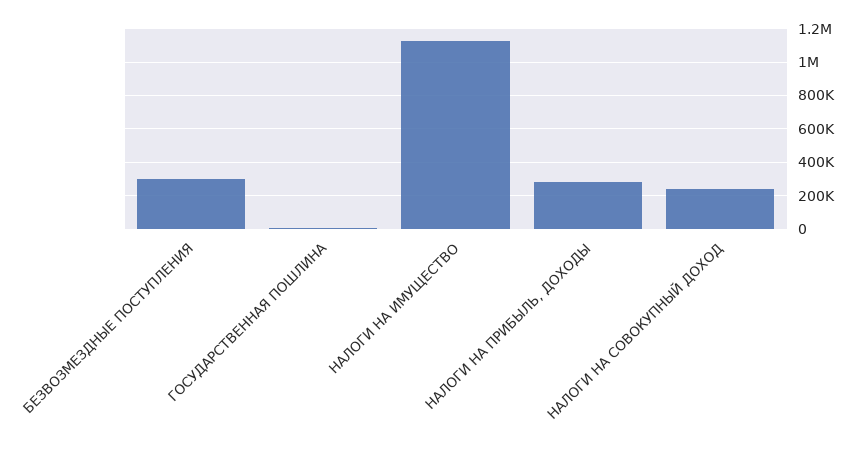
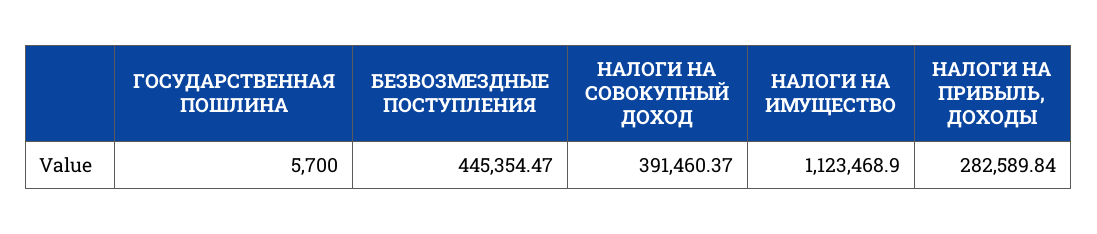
  {
-   "БЕЗВОЗМЕЗДНЫЕ ПОСТУПЛЕНИЯ": 300000,
+   "БЕЗВОЗМЕЗДНЫЕ ПОСТУПЛЕНИЯ": 445354.47,
    "ГОСУДАРСТВЕННАЯ ПОШЛИНА": 5700,
    "НАЛОГИ НА ИМУЩЕСТВО": 1123468.9,
    "НАЛОГИ НА ПРИБЫЛЬ, ДОХОДЫ": 282589.84,
-   "НАЛОГИ НА СОВОКУПНЫЙ ДОХОД": 250000
+   "НАЛОГИ НА СОВОКУПНЫЙ ДОХОД": 391460.37
  }

